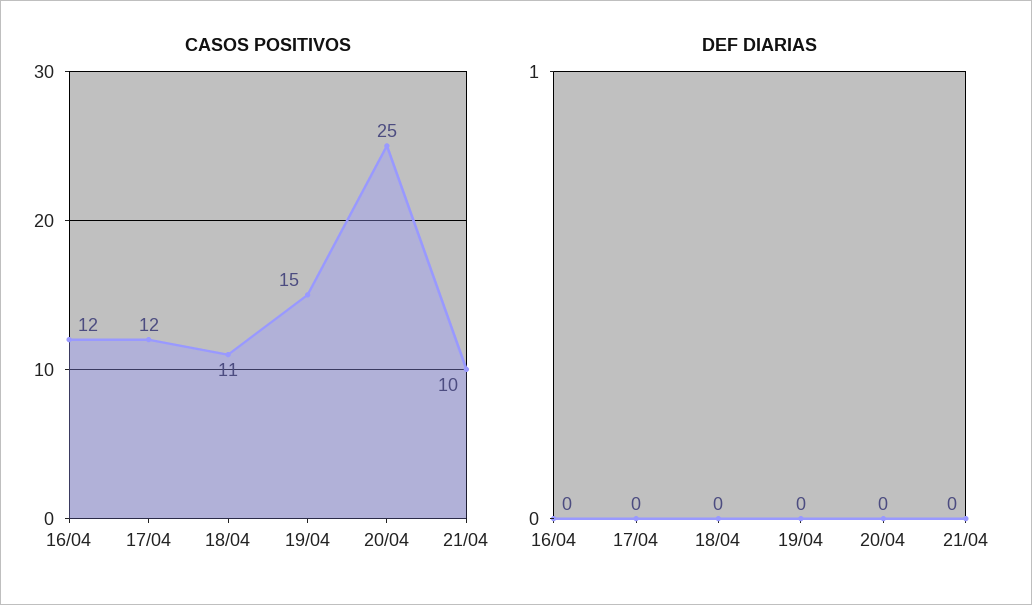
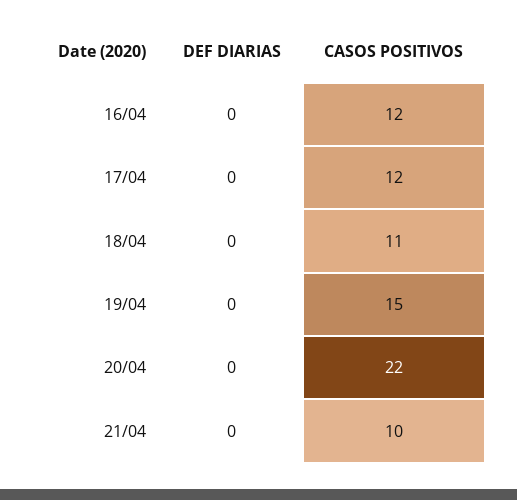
  {
    "CASOS POSITIVOS": {
      "16/04": 12,
      "17/04": 12,
      "18/04": 11,
      "19/04": 15,
-     "20/04": 25,
+     "20/04": 22,
      "21/04": 10
    },
    "DEF DIARIAS": {
      "16/04": 0,
      "17/04": 0,
      "18/04": 0,
      "19/04": 0,
      "20/04": 0,
      "21/04": 0
    }
  }

